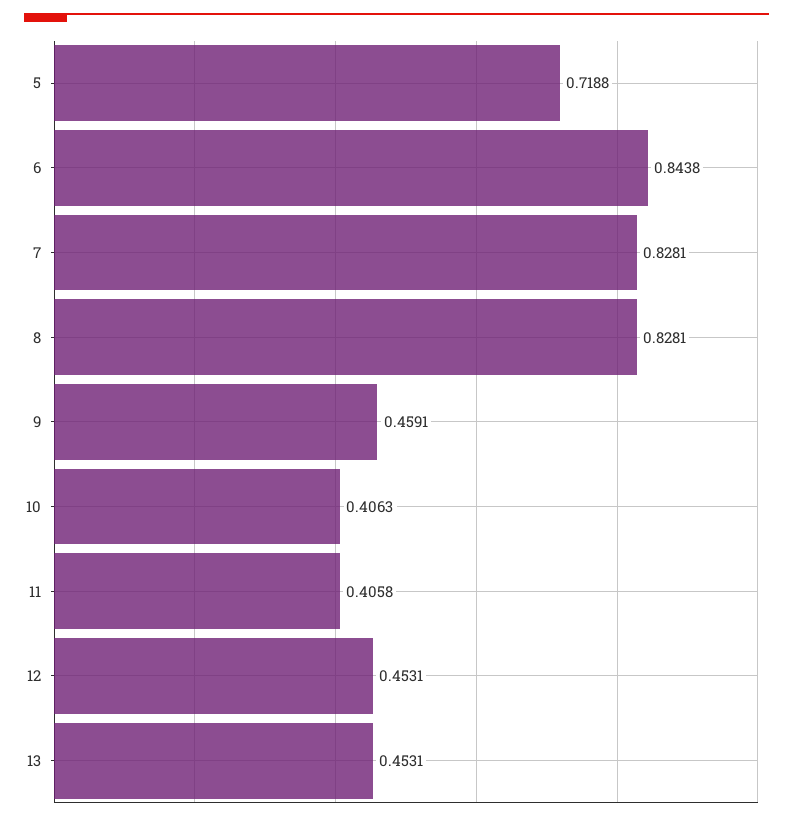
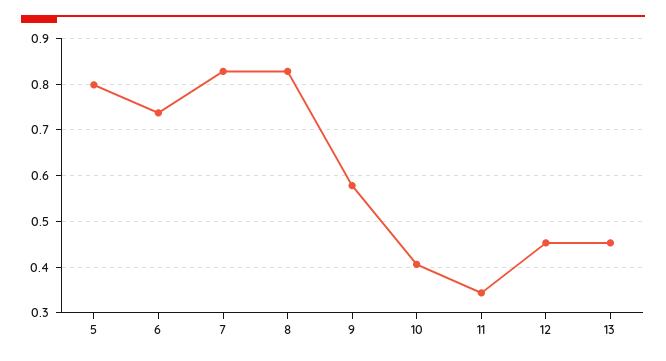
  {
-   "5": 0.7188,
+   "5": 0.8,
-   "6": 0.8438,
+   "6": 0.74,
    "7": 0.8281,
    "8": 0.8281,
-   "9": 0.4591,
+   "9": 0.58,
    "10": 0.4063,
-   "11": 0.4058,
+   "11": 0.34,
    "12": 0.4531,
    "13": 0.4531
  }

